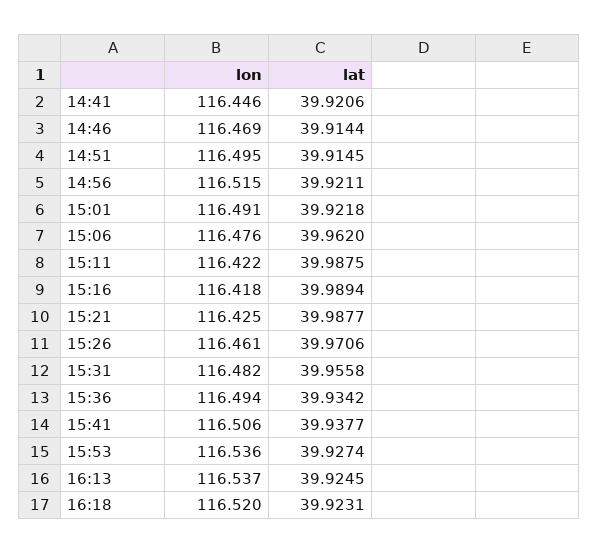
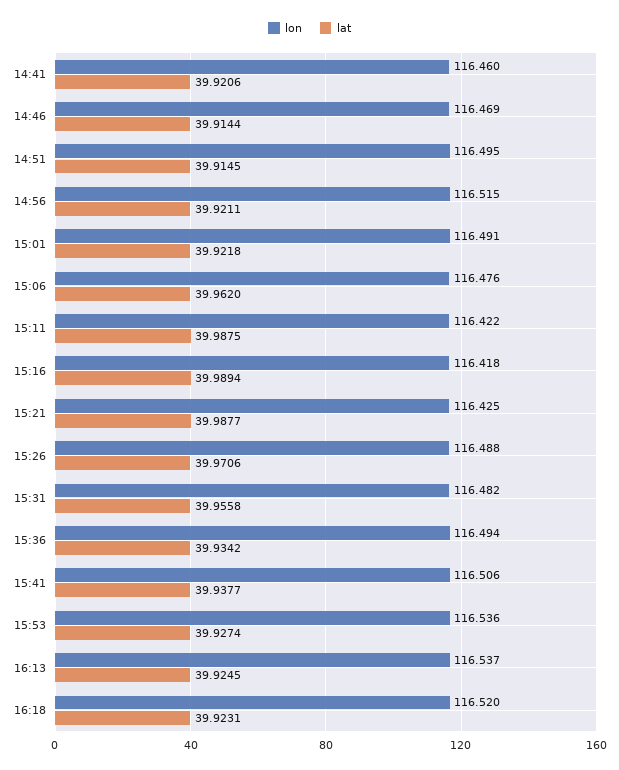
  {
    "lon": {
-     "14:41": 116.446,
+     "14:41": 116.46,
      "14:46": 116.469,
      "14:51": 116.495,
      "14:56": 116.515,
      "15:01": 116.491,
      "15:06": 116.476,
      "15:11": 116.422,
      "15:16": 116.418,
      "15:21": 116.425,
-     "15:26": 116.461,
+     "15:26": 116.488,
      "15:31": 116.482,
      "15:36": 116.494,
      "15:41": 116.506,
      "15:53": 116.536,
      "16:13": 116.537,
      "16:18": 116.52
    },
    "lat": {
      "14:41": 39.9206,
      "14:46": 39.9144,
      "14:51": 39.9145,
      "14:56": 39.9211,
      "15:01": 39.9218,
      "15:06": 39.962,
      "15:11": 39.9875,
      "15:16": 39.9894,
      "15:21": 39.9877,
      "15:26": 39.9706,
      "15:31": 39.9558,
      "15:36": 39.9342,
      "15:41": 39.9377,
      "15:53": 39.9274,
      "16:13": 39.9245,
      "16:18": 39.9231
    }
  }

